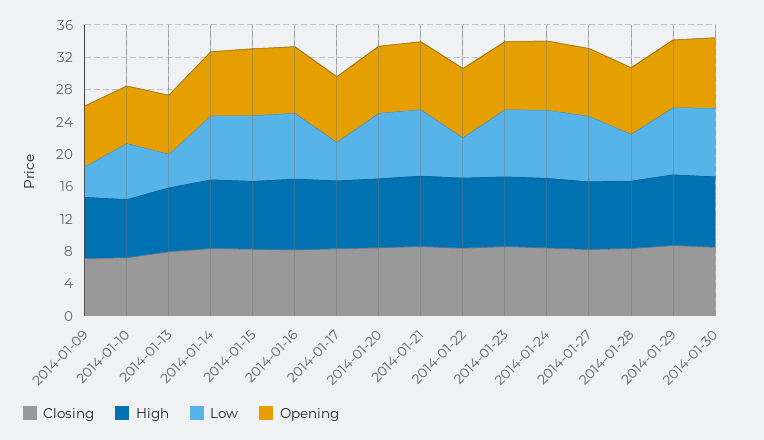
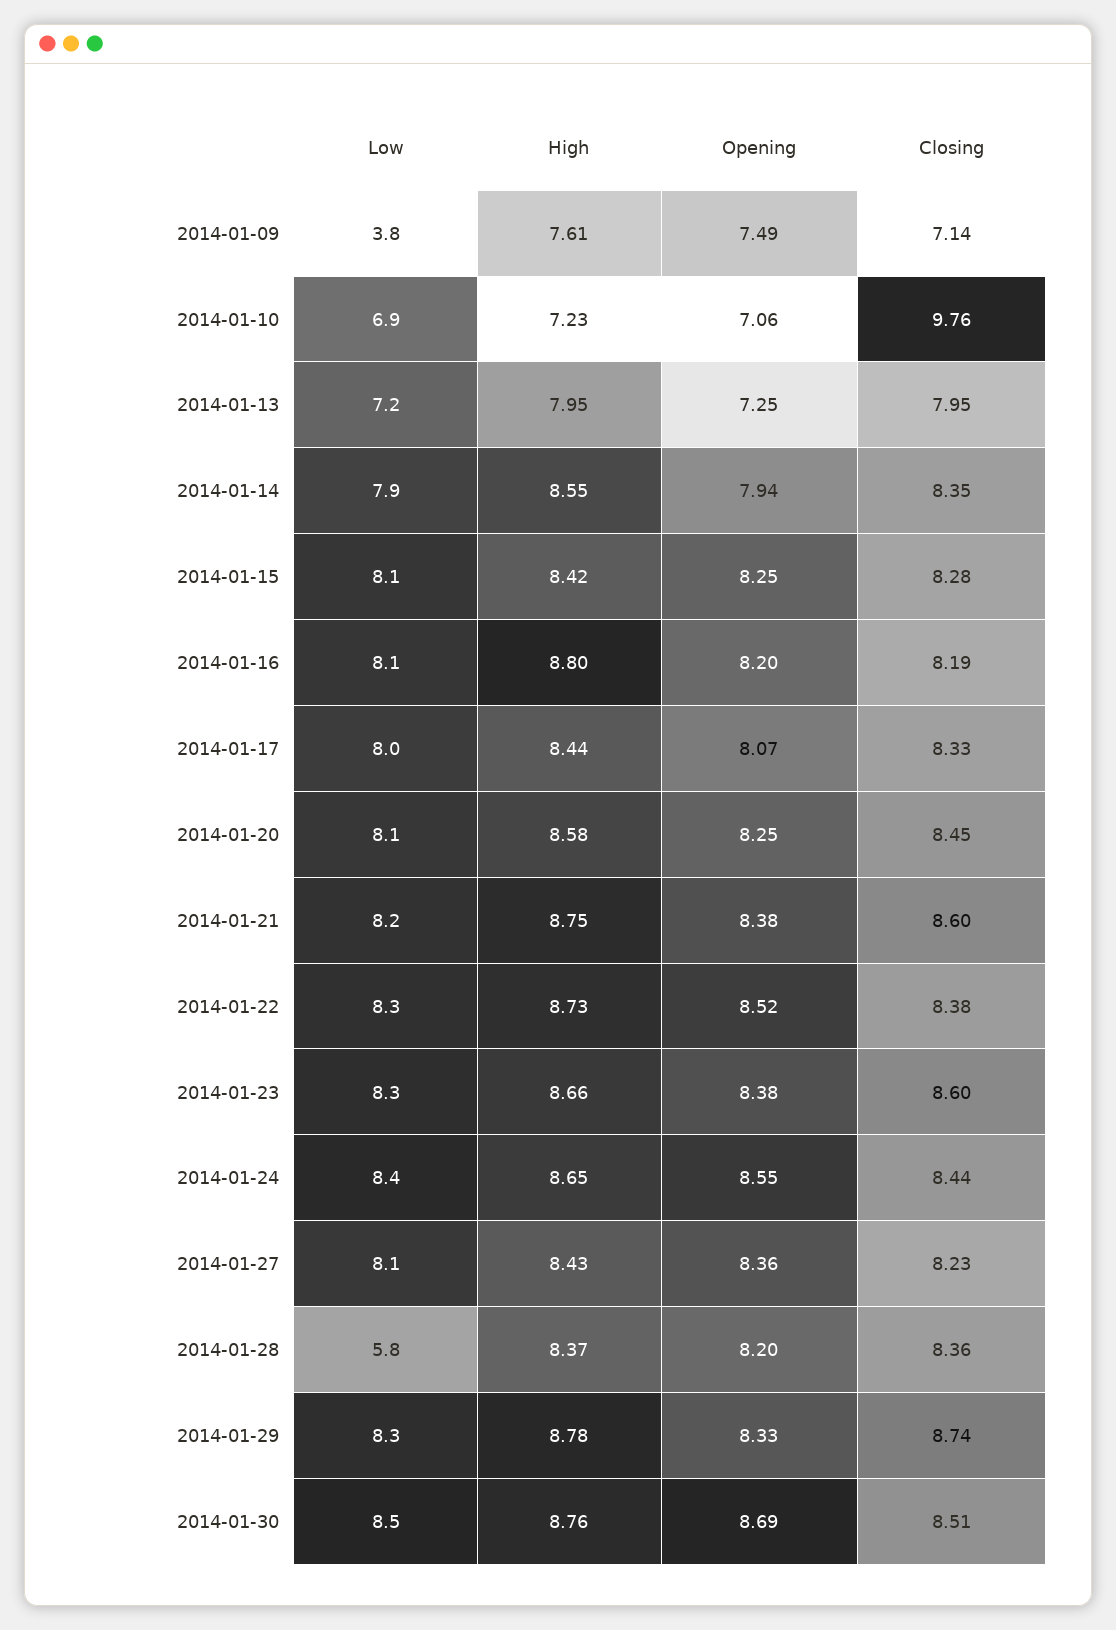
  {
    "Closing": {
      "2014-01-09": 7.14,
-     "2014-01-10": 7,
+     "2014-01-10": 9.76,
      "2014-01-13": 7.95,
      "2014-01-14": 8.35,
      "2014-01-15": 8.28,
      "2014-01-16": 8.19,
      "2014-01-17": 8.33,
      "2014-01-20": 8.45,
      "2014-01-21": 8.6,
      "2014-01-22": 8.38,
      "2014-01-23": 8.6,
      "2014-01-24": 8.44,
      "2014-01-27": 8.23,
      "2014-01-28": 8.36,
      "2014-01-29": 8.74,
      "2014-01-30": 8.51
    },
    "High": {
      "2014-01-09": 7.61,
      "2014-01-10": 7.23,
      "2014-01-13": 7.95,
      "2014-01-14": 8.55,
      "2014-01-15": 8.42,
      "2014-01-16": 8.8,
      "2014-01-17": 8.44,
      "2014-01-20": 8.58,
      "2014-01-21": 8.75,
      "2014-01-22": 8.73,
      "2014-01-23": 8.66,
      "2014-01-24": 8.65,
      "2014-01-27": 8.43,
      "2014-01-28": 8.37,
      "2014-01-29": 8.78,
      "2014-01-30": 8.76
    },
    "Low": {
      "2014-01-09": 3.8,
      "2014-01-10": 6.9,
-     "2014-01-13": 4,
+     "2014-01-13": 7.2,
      "2014-01-14": 7.9,
      "2014-01-15": 8.1,
      "2014-01-16": 8.1,
-     "2014-01-17": 5,
+     "2014-01-17": 8,
      "2014-01-20": 8.1,
      "2014-01-21": 8.2,
-     "2014-01-22": 5,
+     "2014-01-22": 8.3,
      "2014-01-23": 8.3,
      "2014-01-24": 8.4,
      "2014-01-27": 8.1,
      "2014-01-28": 5.8,
      "2014-01-29": 8.3,
      "2014-01-30": 8.5
    },
    "Opening": {
      "2014-01-09": 7.49,
      "2014-01-10": 7.06,
      "2014-01-13": 7.25,
      "2014-01-14": 7.94,
      "2014-01-15": 8.25,
      "2014-01-16": 8.2,
      "2014-01-17": 8.07,
      "2014-01-20": 8.25,
      "2014-01-21": 8.38,
      "2014-01-22": 8.52,
      "2014-01-23": 8.38,
      "2014-01-24": 8.55,
      "2014-01-27": 8.36,
      "2014-01-28": 8.2,
      "2014-01-29": 8.33,
      "2014-01-30": 8.69
    }
  }

